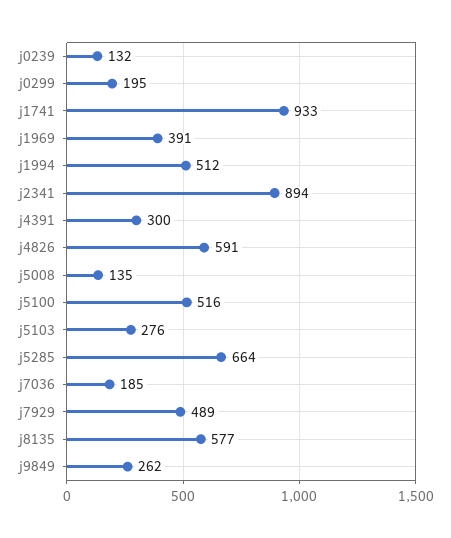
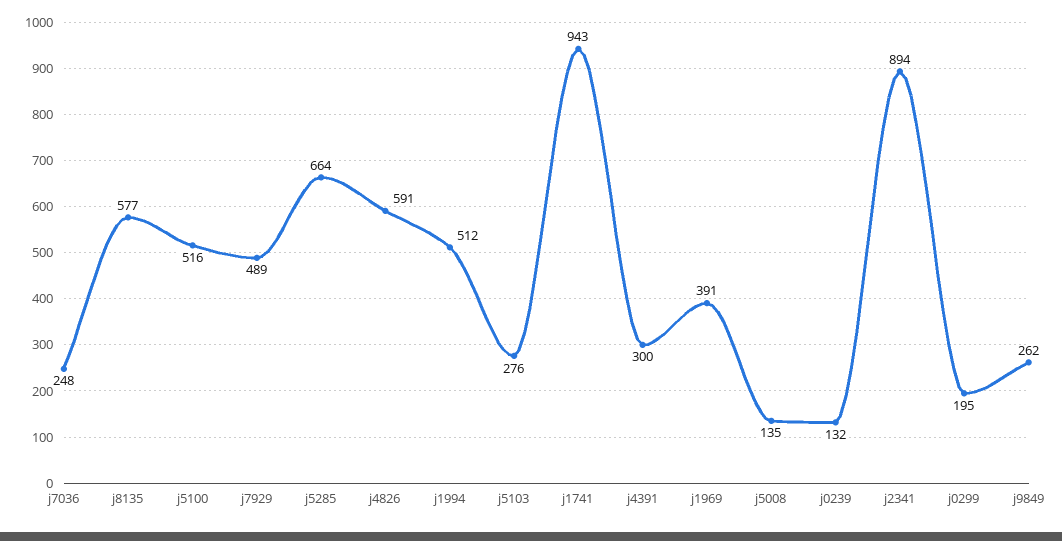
  {
    "j0239": 132,
    "j0299": 195,
-   "j1741": 933,
+   "j1741": 943,
    "j1969": 391,
    "j1994": 512,
    "j2341": 894,
    "j4391": 300,
    "j4826": 591,
    "j5008": 135,
    "j5100": 516,
    "j5103": 276,
    "j5285": 664,
-   "j7036": 185,
+   "j7036": 248,
    "j7929": 489,
    "j8135": 577,
    "j9849": 262
  }

